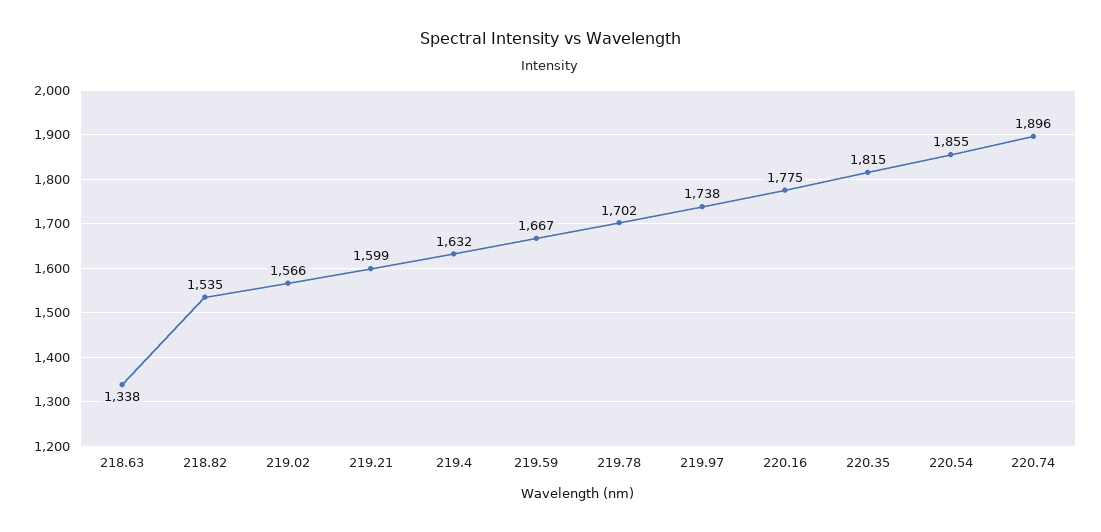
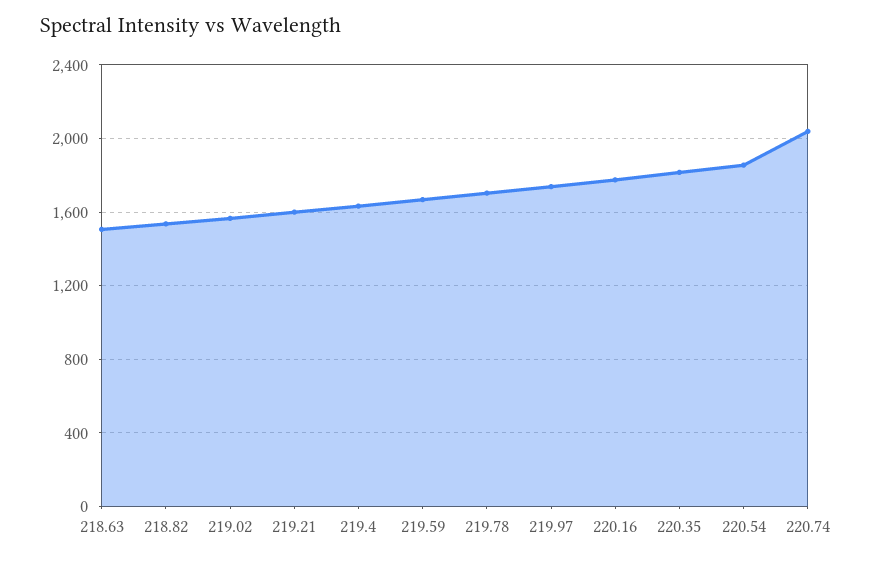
  {
-   "218.63": 1338,
+   "218.63": 1500,
    "218.82": 1535,
    "219.02": 1566,
    "219.21": 1599,
    "219.4": 1632,
    "219.59": 1667,
    "219.78": 1702,
    "219.97": 1738,
    "220.16": 1775,
    "220.35": 1815,
    "220.54": 1855,
-   "220.74": 1896
+   "220.74": 2050
  }

